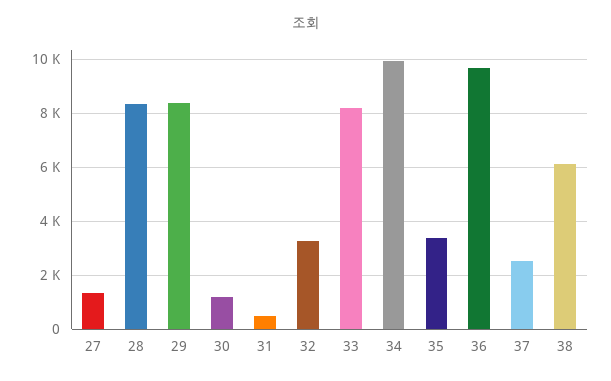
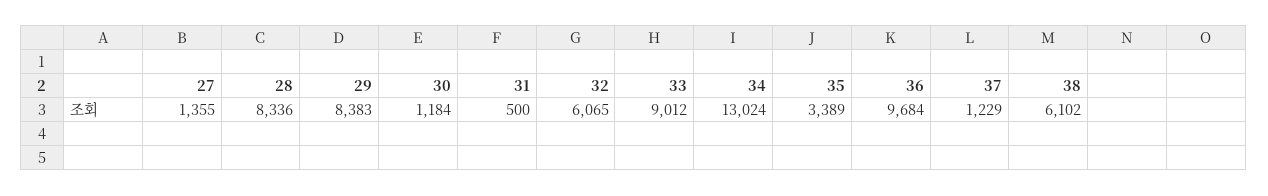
  {
    "27": 1355,
    "28": 8336,
    "29": 8383,
    "30": 1184,
    "31": 500,
-   "32": 3250,
+   "32": 6065,
-   "33": 8250,
+   "33": 9012,
-   "34": 10000,
+   "34": 13024,
    "35": 3389,
    "36": 9684,
-   "37": 2500,
+   "37": 1229,
    "38": 6102
  }

